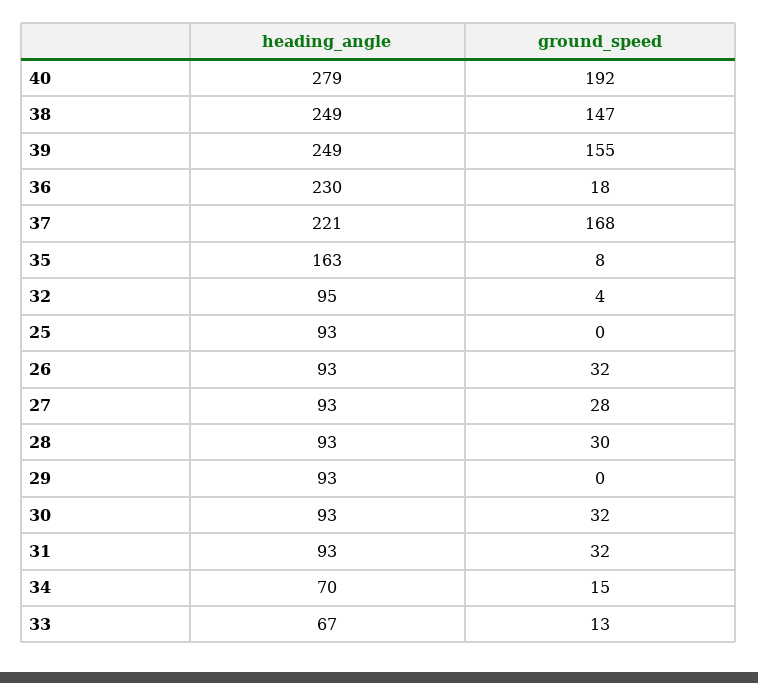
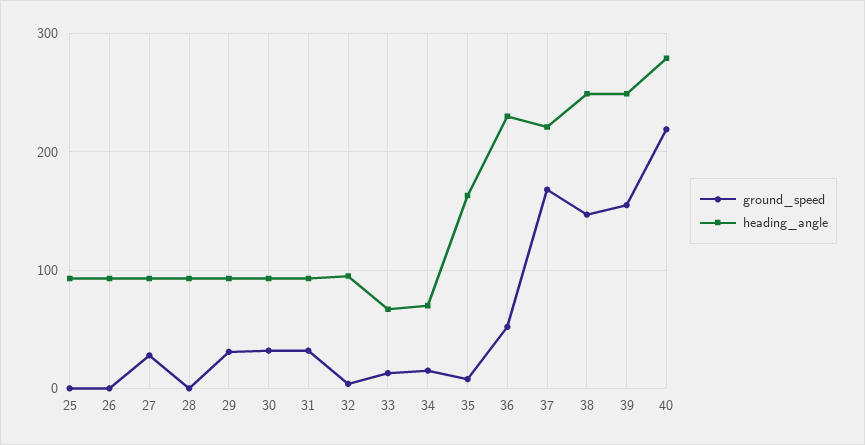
  {
    "heading_angle": {
      "40": 279,
      "38": 249,
      "39": 249,
      "36": 230,
      "37": 221,
      "35": 163,
      "32": 95,
      "25": 93,
      "26": 93,
      "27": 93,
      "28": 93,
      "29": 93,
      "30": 93,
      "31": 93,
      "34": 70,
      "33": 67
    },
    "ground_speed": {
-     "40": 192,
+     "40": 220,
      "38": 147,
      "39": 155,
-     "36": 18,
+     "36": 50,
      "37": 168,
      "35": 8,
      "32": 4,
      "25": 0,
-     "26": 32,
+     "26": 0,
      "27": 28,
-     "28": 30,
+     "28": 0,
-     "29": 0,
+     "29": 30,
      "30": 32,
      "31": 32,
      "34": 15,
      "33": 13
    }
  }

